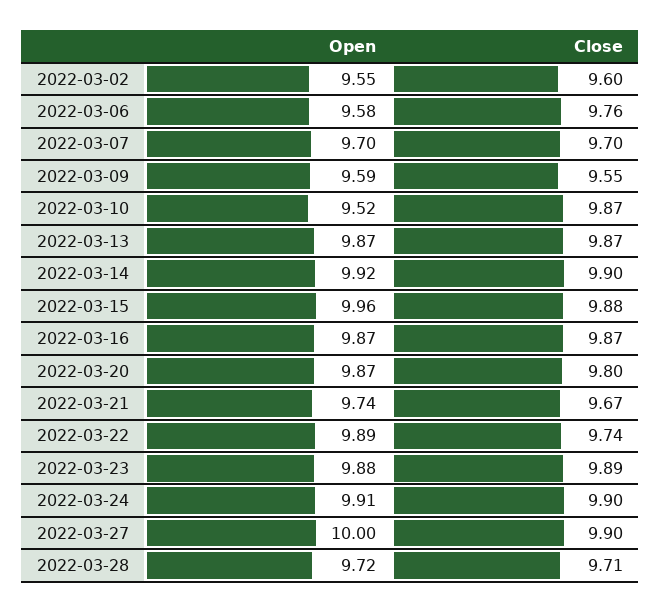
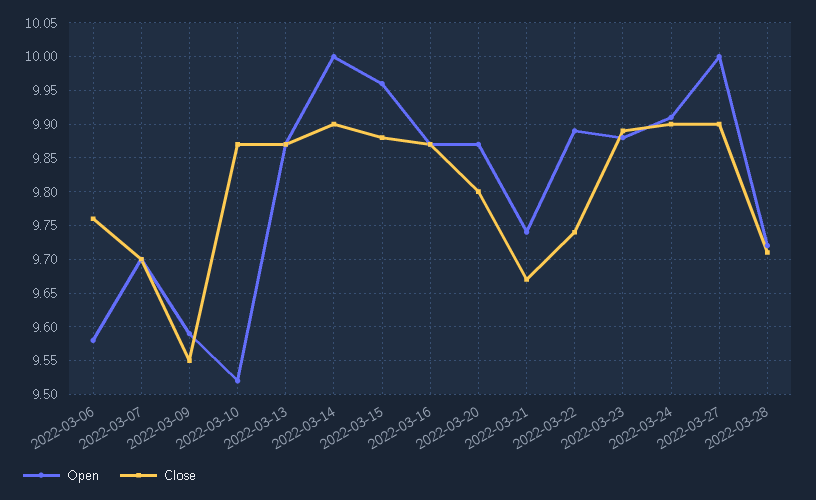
  {
    "Open": {
-     "2022-03-02": 9.55,
      "2022-03-06": 9.58,
      "2022-03-07": 9.7,
      "2022-03-09": 9.59,
      "2022-03-10": 9.52,
      "2022-03-13": 9.87,
-     "2022-03-14": 9.92,
+     "2022-03-14": 10,
      "2022-03-15": 9.96,
      "2022-03-16": 9.87,
      "2022-03-20": 9.87,
      "2022-03-21": 9.74,
      "2022-03-22": 9.89,
      "2022-03-23": 9.88,
      "2022-03-24": 9.91,
      "2022-03-27": 10,
      "2022-03-28": 9.72
    },
    "Close": {
-     "2022-03-02": 9.6,
      "2022-03-06": 9.76,
      "2022-03-07": 9.7,
      "2022-03-09": 9.55,
      "2022-03-10": 9.87,
      "2022-03-13": 9.87,
      "2022-03-14": 9.9,
      "2022-03-15": 9.88,
      "2022-03-16": 9.87,
      "2022-03-20": 9.8,
      "2022-03-21": 9.67,
      "2022-03-22": 9.74,
      "2022-03-23": 9.89,
      "2022-03-24": 9.9,
      "2022-03-27": 9.9,
      "2022-03-28": 9.71
    }
  }

